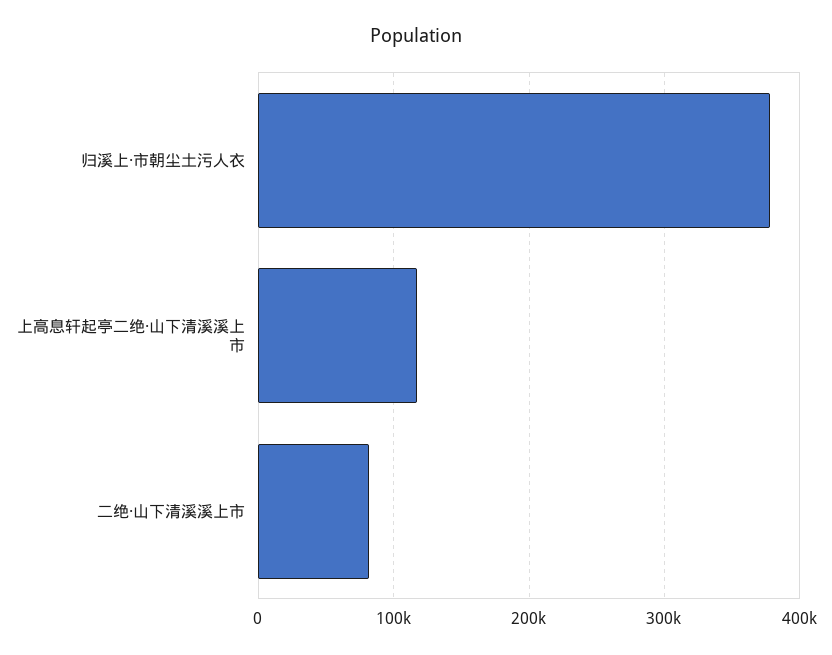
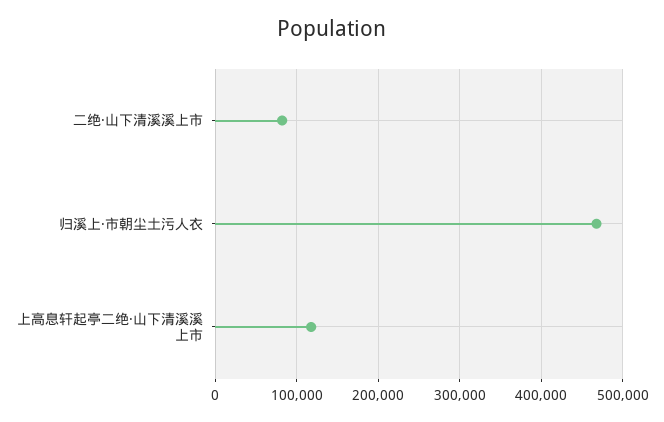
  {
-   "归溪上·市朝尘土污人衣": 380000,
+   "归溪上·市朝尘土污人衣": 470000,
    "上高息轩起亭二绝·山下清溪溪上市": 120000,
    "二绝·山下清溪溪上市": 80000
  }

